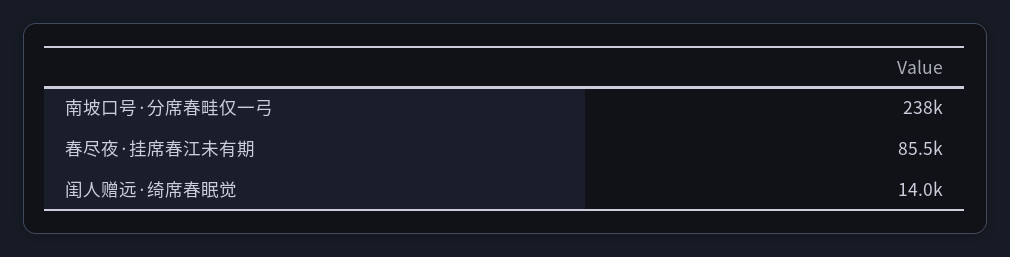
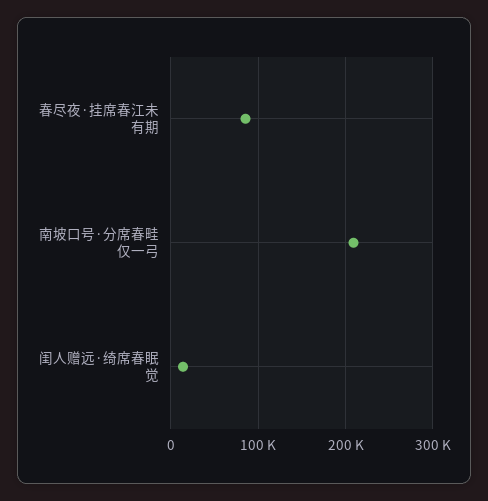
  {
-   "南坡口号·分席春畦仅一弓": 238000,
+   "南坡口号·分席春畦仅一弓": 210000,
    "春尽夜·挂席春江未有期": 85500,
    "闺人赠远·绮席春眠觉": 14000
  }

